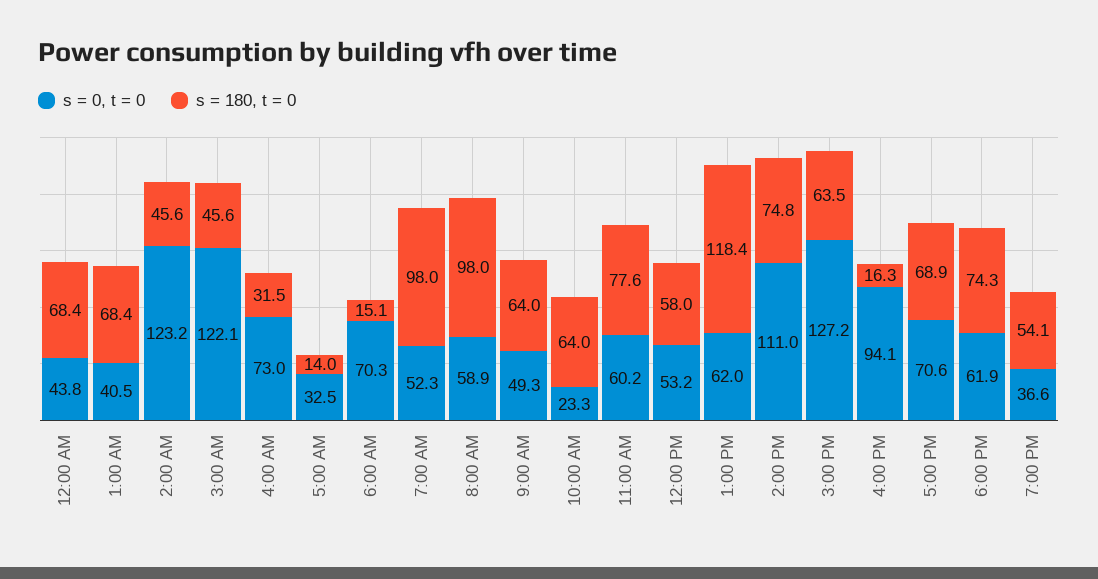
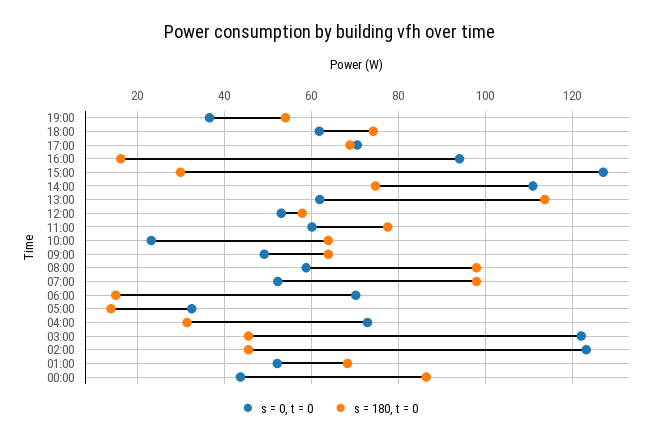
  {
    "s = 0, t = 0": {
      "12:00 AM": 43.8,
-     "1:00 AM": 40.5,
+     "1:00 AM": 52,
      "2:00 AM": 123.2,
      "3:00 AM": 122.1,
      "4:00 AM": 73,
      "5:00 AM": 32.5,
      "6:00 AM": 70.3,
      "7:00 AM": 52.3,
      "8:00 AM": 58.9,
      "9:00 AM": 49.3,
      "10:00 AM": 23.3,
      "11:00 AM": 60.2,
      "12:00 PM": 53.2,
      "1:00 PM": 62,
      "2:00 PM": 111,
      "3:00 PM": 127.2,
      "4:00 PM": 94.1,
      "5:00 PM": 70.6,
      "6:00 PM": 61.9,
      "7:00 PM": 36.6
    },
    "s = 180, t = 0": {
-     "12:00 AM": 68.4,
+     "12:00 AM": 86,
      "1:00 AM": 68.4,
      "2:00 AM": 45.6,
      "3:00 AM": 45.6,
      "4:00 AM": 31.5,
      "5:00 AM": 14,
      "6:00 AM": 15.1,
      "7:00 AM": 98,
      "8:00 AM": 98,
      "9:00 AM": 64,
      "10:00 AM": 64,
      "11:00 AM": 77.6,
      "12:00 PM": 58,
-     "1:00 PM": 118.4,
+     "1:00 PM": 114,
      "2:00 PM": 74.8,
-     "3:00 PM": 63.5,
+     "3:00 PM": 30,
      "4:00 PM": 16.3,
      "5:00 PM": 68.9,
      "6:00 PM": 74.3,
      "7:00 PM": 54.1
    }
  }

